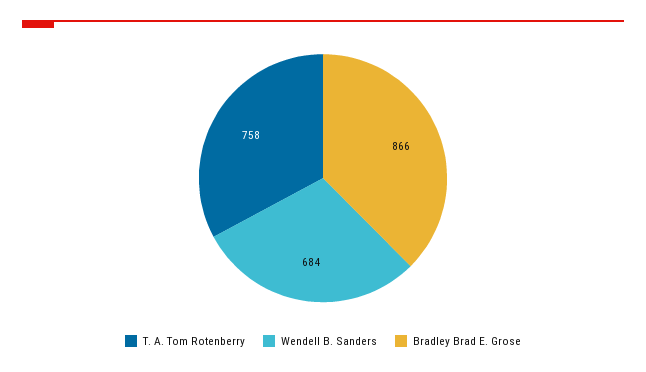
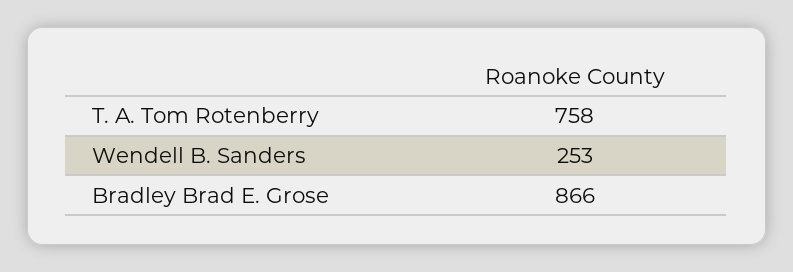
  {
    "T. A. Tom Rotenberry": 758,
-   "Wendell B. Sanders": 684,
+   "Wendell B. Sanders": 253,
    "Bradley Brad E. Grose": 866
  }

